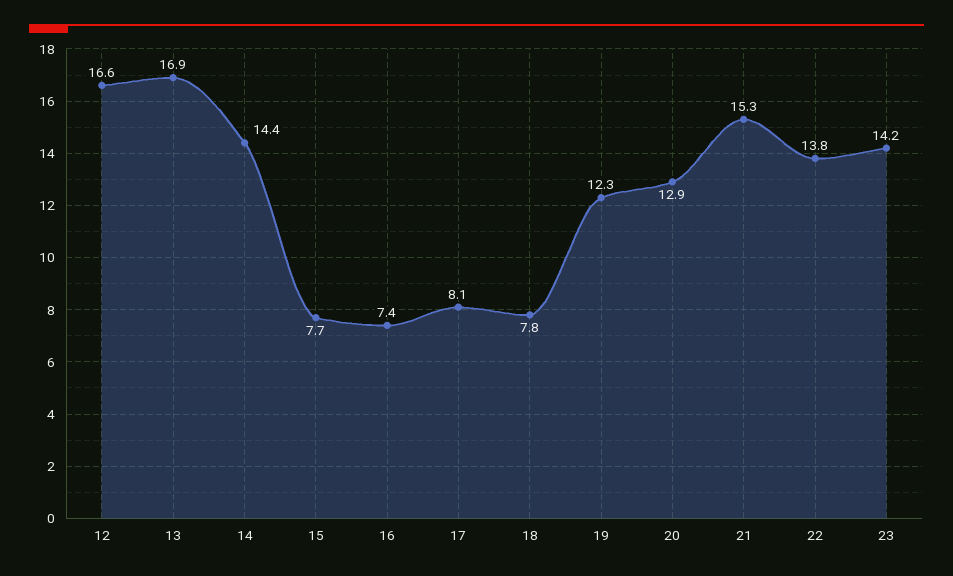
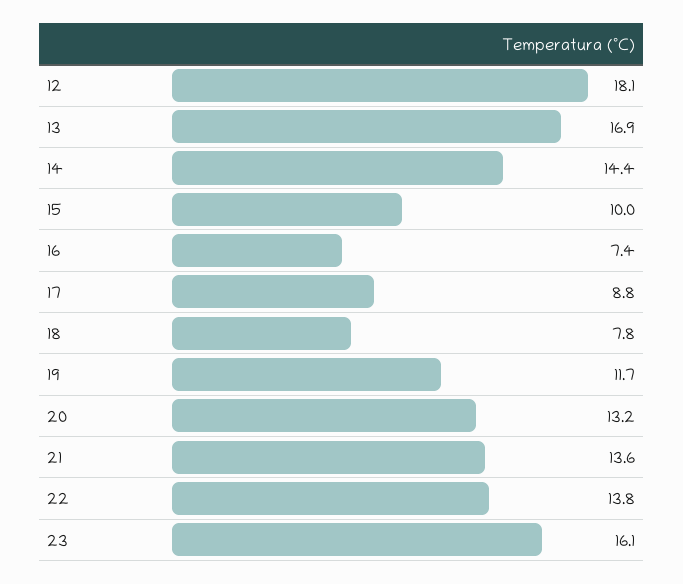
  {
-   "12": 16.6,
+   "12": 18.1,
    "13": 16.9,
    "14": 14.4,
-   "15": 7.7,
+   "15": 10,
    "16": 7.4,
-   "17": 8.1,
+   "17": 8.8,
    "18": 7.8,
-   "19": 12.3,
+   "19": 11.7,
-   "20": 12.9,
+   "20": 13.2,
-   "21": 15.3,
+   "21": 13.6,
    "22": 13.8,
-   "23": 14.2
+   "23": 16.1
  }

